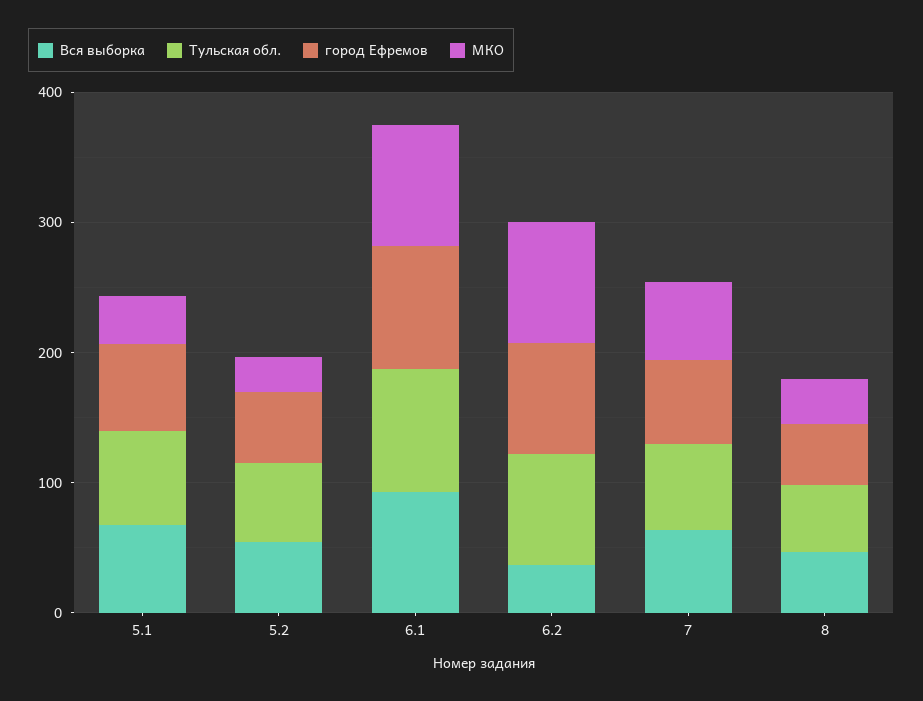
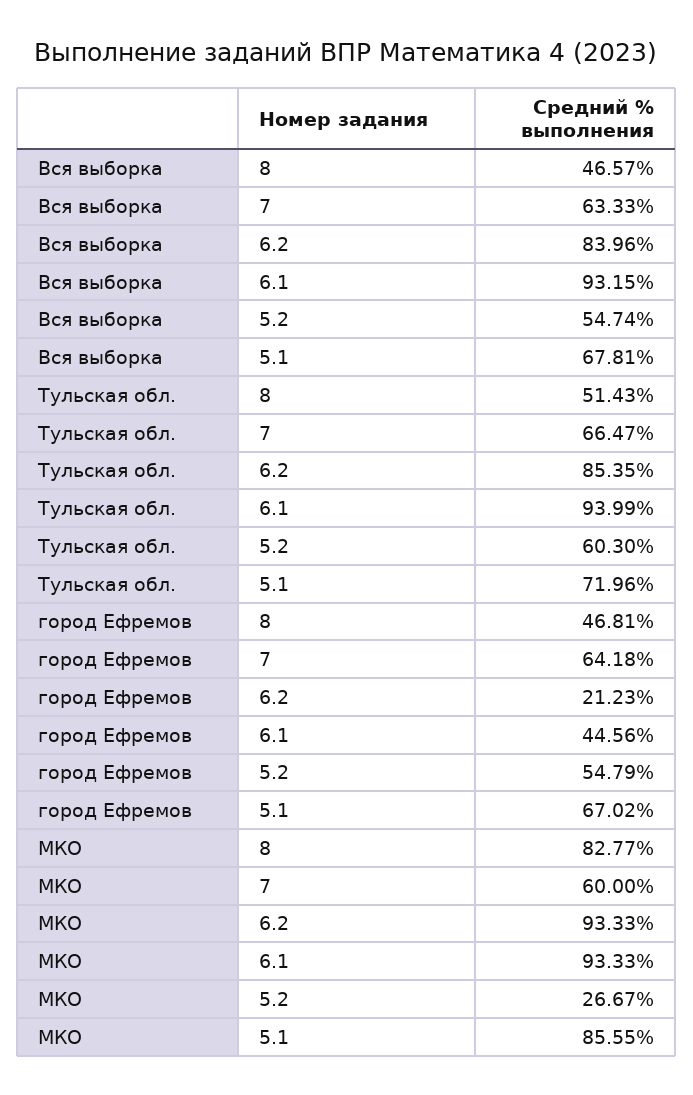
  {
    "Вся выборка": {
      "5.1": 67.81,
      "5.2": 54.74,
      "6.1": 93.15,
-     "6.2": 40,
+     "6.2": 83.96,
      "7": 63.33,
      "8": 46.57
    },
    "Тульская обл.": {
      "5.1": 71.96,
      "5.2": 60.3,
      "6.1": 93.99,
      "6.2": 85.35,
      "7": 66.47,
      "8": 51.43
    },
    "город Ефремов": {
      "5.1": 67.02,
      "5.2": 54.79,
-     "6.1": 100,
+     "6.1": 44.56,
-     "6.2": 80,
+     "6.2": 21.23,
      "7": 64.18,
      "8": 46.81
    },
    "МКО": {
-     "5.1": 40,
+     "5.1": 85.55,
      "5.2": 26.67,
      "6.1": 93.33,
      "6.2": 93.33,
      "7": 60,
-     "8": 40
+     "8": 82.77
    }
  }

